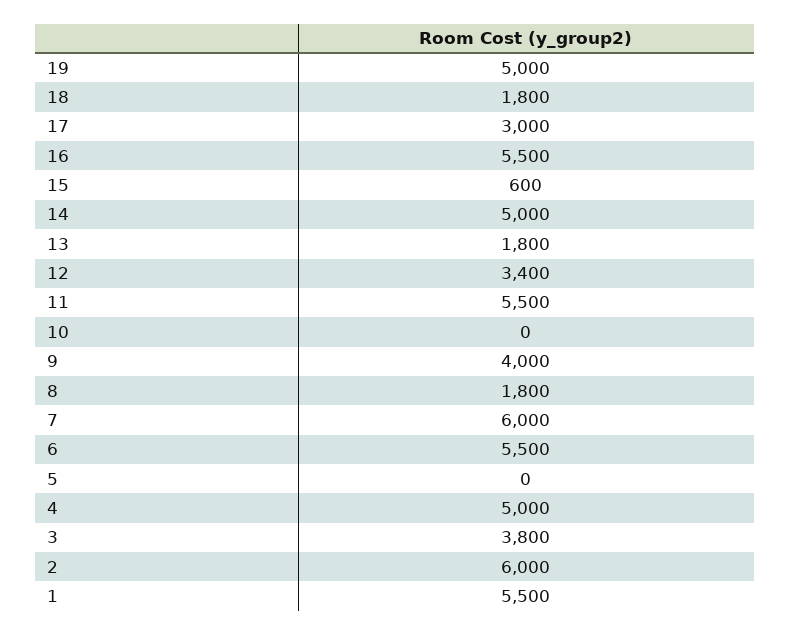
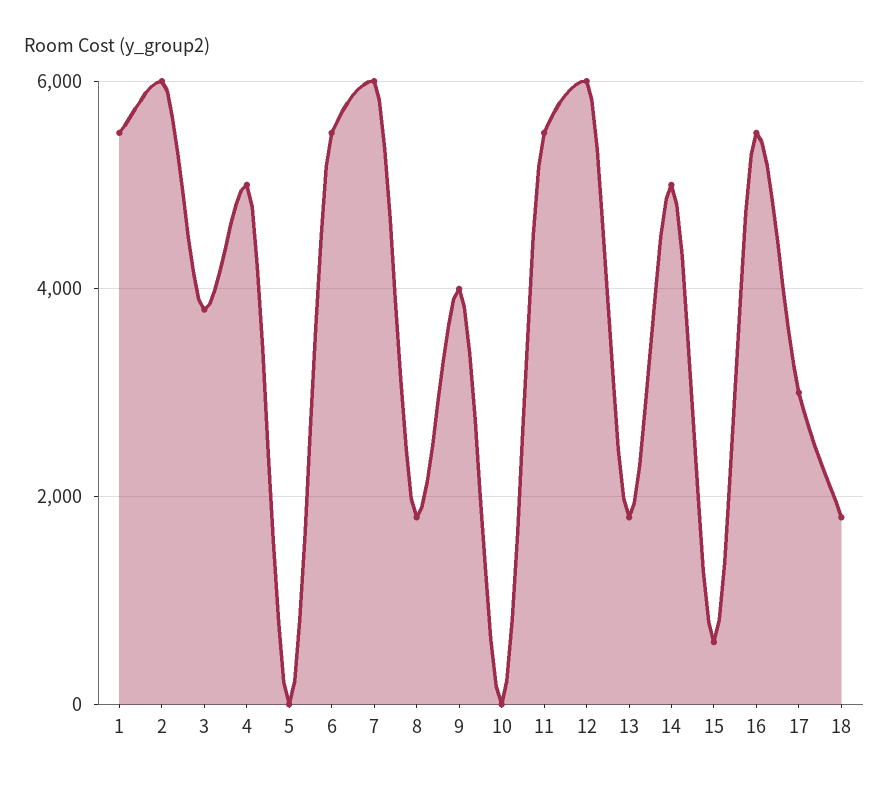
  {
-   "19": 5000,
    "18": 1800,
    "17": 3000,
    "16": 5500,
    "15": 600,
    "14": 5000,
    "13": 1800,
-   "12": 3400,
+   "12": 6000,
    "11": 5500,
    "10": 0,
    "9": 4000,
    "8": 1800,
    "7": 6000,
    "6": 5500,
    "5": 0,
    "4": 5000,
    "3": 3800,
    "2": 6000,
    "1": 5500
  }

